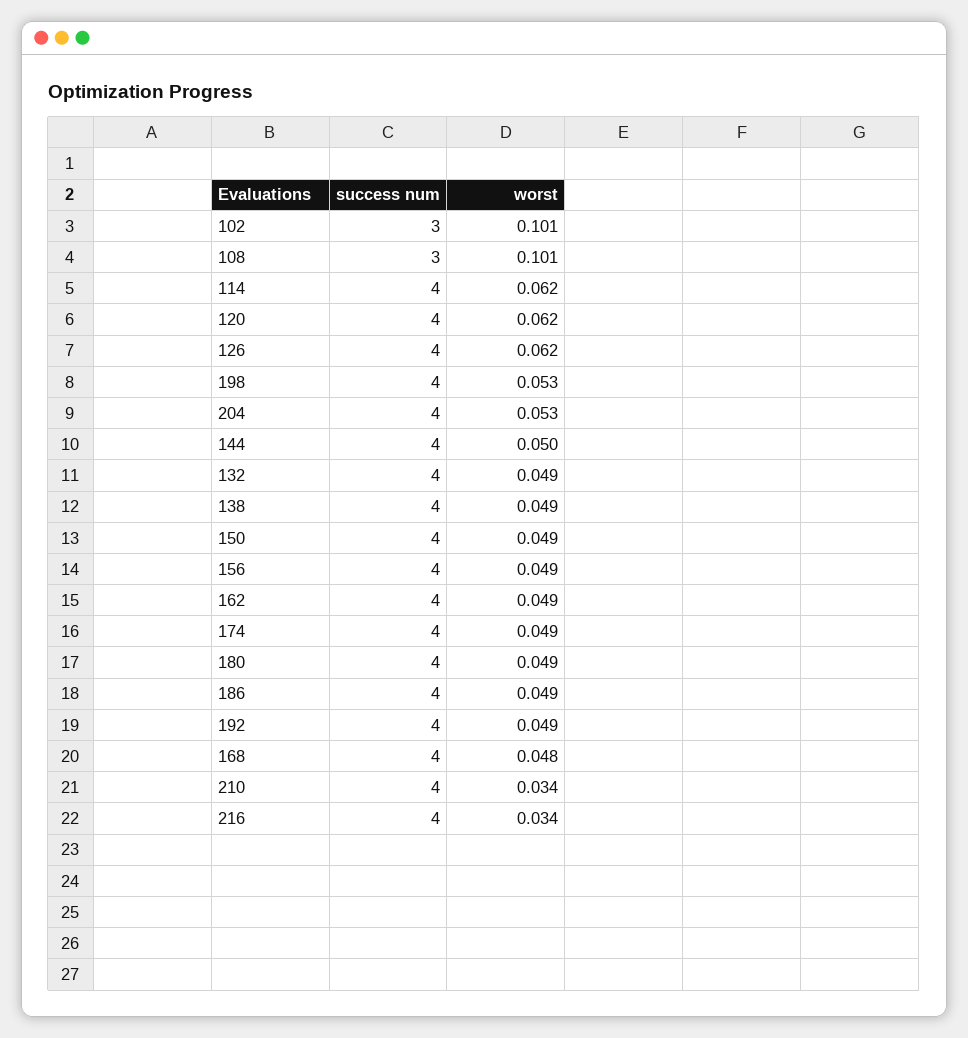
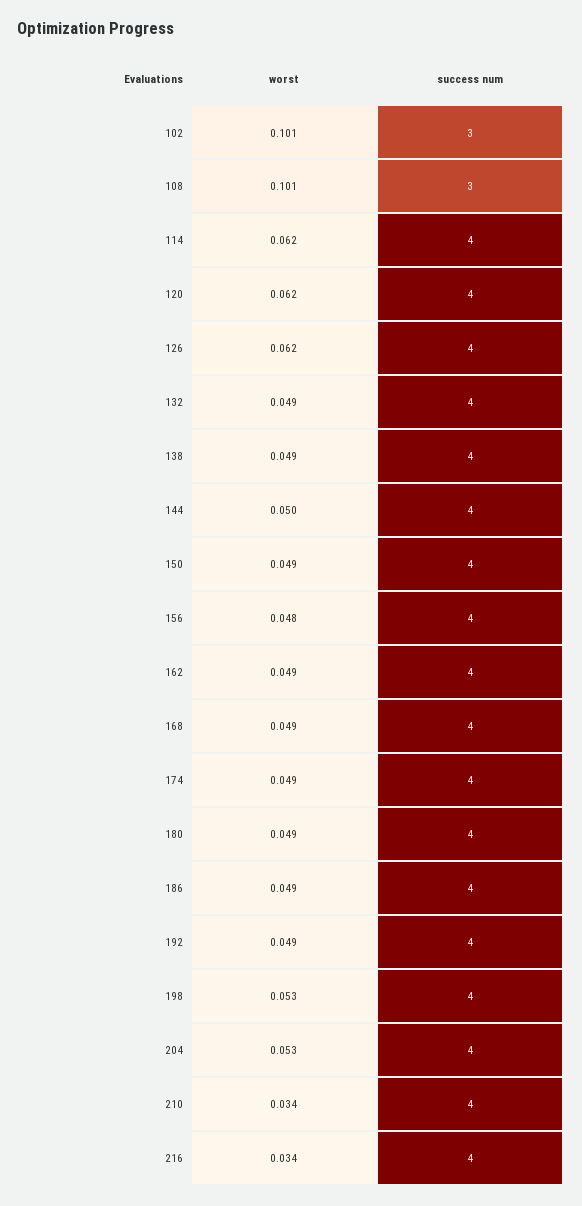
  {
    "success num": {
      "102": 3,
      "108": 3,
      "114": 4,
      "120": 4,
      "126": 4,
      "198": 4,
      "204": 4,
      "144": 4,
      "132": 4,
      "138": 4,
      "150": 4,
      "156": 4,
      "162": 4,
      "174": 4,
      "180": 4,
      "186": 4,
      "192": 4,
      "168": 4,
      "210": 4,
      "216": 4
    },
    "worst": {
      "102": 0.101,
      "108": 0.101,
      "114": 0.062,
      "120": 0.062,
      "126": 0.062,
      "198": 0.053,
      "204": 0.053,
      "144": 0.05,
      "132": 0.049,
      "138": 0.049,
      "150": 0.049,
-     "156": 0.049,
+     "156": 0.048,
      "162": 0.049,
      "174": 0.049,
      "180": 0.049,
      "186": 0.049,
      "192": 0.049,
-     "168": 0.048,
+     "168": 0.049,
      "210": 0.034,
      "216": 0.034
    }
  }

